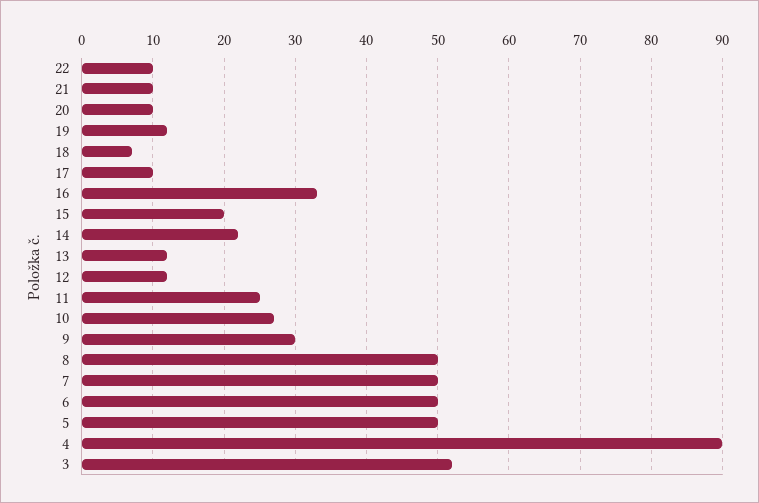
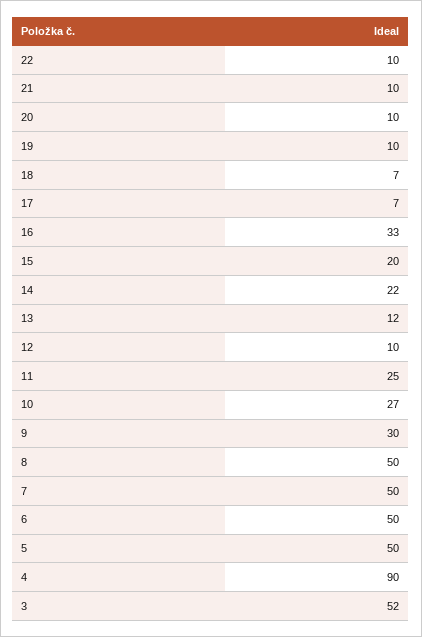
  {
    "22": 10,
    "21": 10,
    "20": 10,
-   "19": 12,
+   "19": 10,
    "18": 7,
-   "17": 10,
+   "17": 7,
    "16": 33,
    "15": 20,
    "14": 22,
    "13": 12,
-   "12": 12,
+   "12": 10,
    "11": 25,
    "10": 27,
    "9": 30,
    "8": 50,
    "7": 50,
    "6": 50,
    "5": 50,
    "4": 90,
    "3": 52
  }

